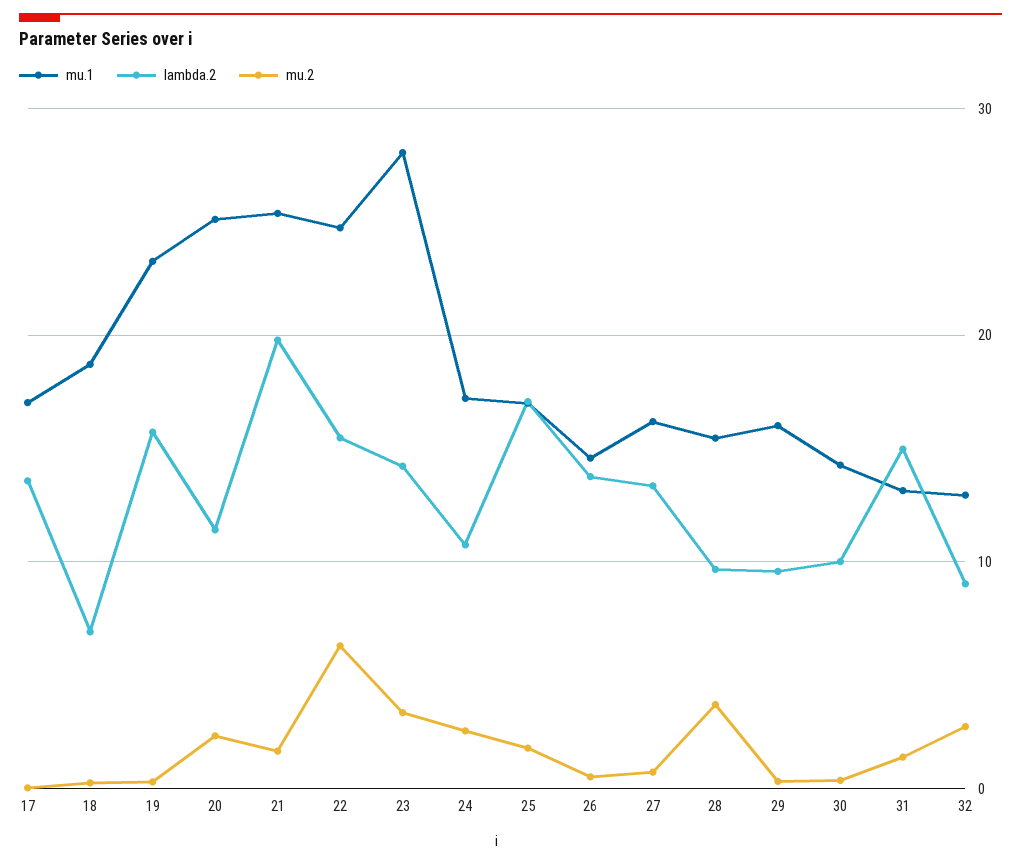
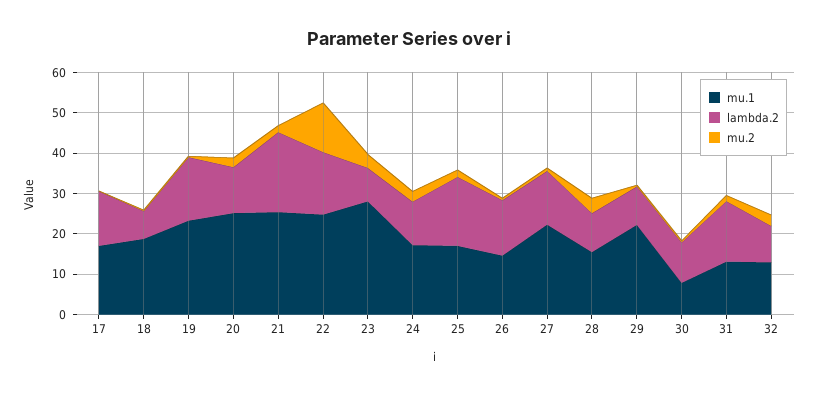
  {
    "mu.1": {
      "17": 17,
      "18": 19,
      "19": 23,
      "20": 25,
      "21": 25,
      "22": 25,
      "23": 28,
      "24": 17,
      "25": 17,
      "26": 15,
-     "27": 16,
+     "27": 22,
      "28": 15,
-     "29": 16,
+     "29": 22,
-     "30": 14,
+     "30": 8,
      "31": 13,
      "32": 13
    },
    "lambda.2": {
      "17": 14,
      "18": 7,
      "19": 16,
      "20": 11,
      "21": 20,
      "22": 15,
-     "23": 14,
+     "23": 8,
      "24": 11,
      "25": 17,
      "26": 14,
      "27": 13,
      "28": 10,
      "29": 10,
      "30": 10,
      "31": 15,
      "32": 9
    },
    "mu.2": {
      "17": 0,
      "18": 0,
      "19": 0,
      "20": 2,
      "21": 2,
-     "22": 6,
+     "22": 12,
      "23": 3,
      "24": 3,
      "25": 2,
      "26": 1,
      "27": 1,
      "28": 4,
      "29": 0,
      "30": 0,
      "31": 1,
      "32": 3
    }
  }

